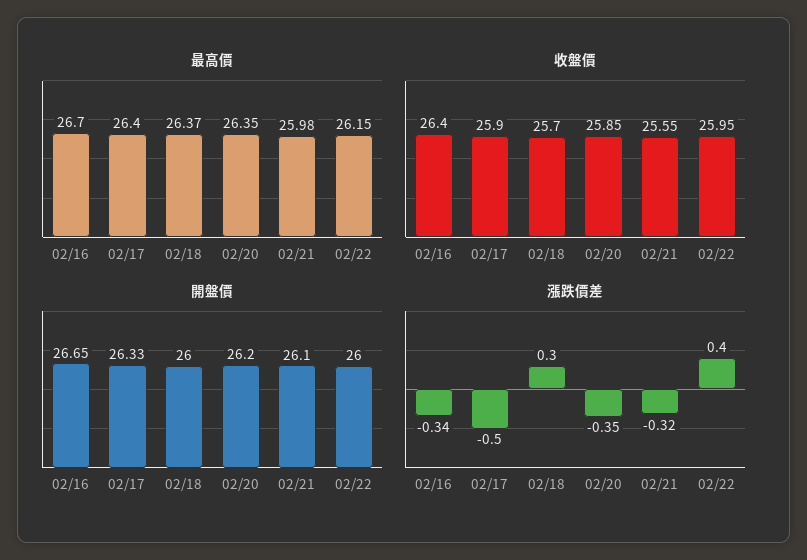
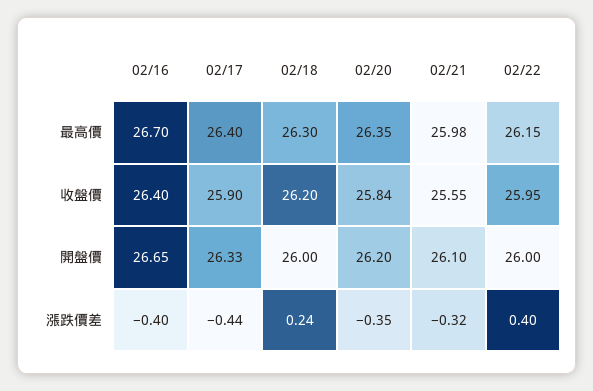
  {
    "最高價": {
      "02/16": 26.7,
      "02/17": 26.4,
-     "02/18": 26.37,
+     "02/18": 26.3,
      "02/20": 26.35,
      "02/21": 25.98,
      "02/22": 26.15
    },
    "收盤價": {
      "02/16": 26.4,
      "02/17": 25.9,
-     "02/18": 25.7,
+     "02/18": 26.2,
-     "02/20": 25.85,
+     "02/20": 25.84,
      "02/21": 25.55,
      "02/22": 25.95
    },
    "開盤價": {
      "02/16": 26.65,
      "02/17": 26.33,
      "02/18": 26,
      "02/20": 26.2,
      "02/21": 26.1,
      "02/22": 26
    },
    "漲跌價差": {
-     "02/16": -0.34,
+     "02/16": -0.4,
-     "02/17": -0.5,
+     "02/17": -0.44,
-     "02/18": 0.3,
+     "02/18": 0.24,
      "02/20": -0.35,
      "02/21": -0.32,
      "02/22": 0.4
    }
  }

